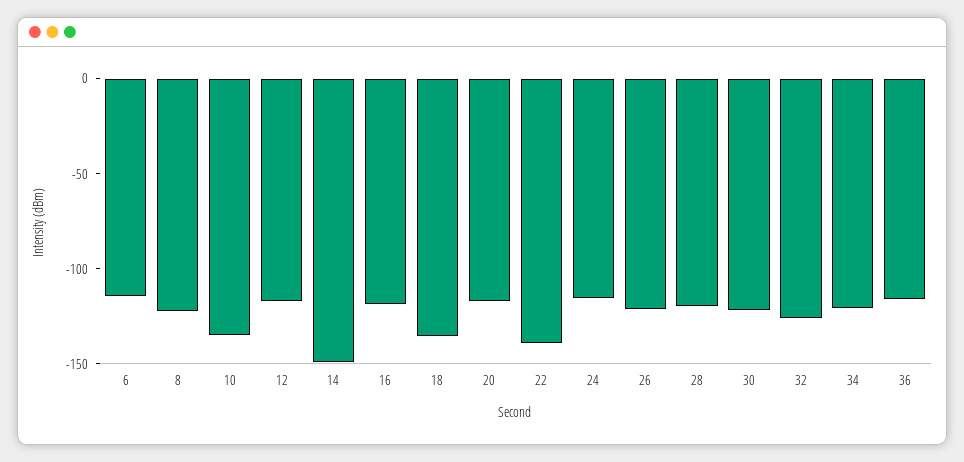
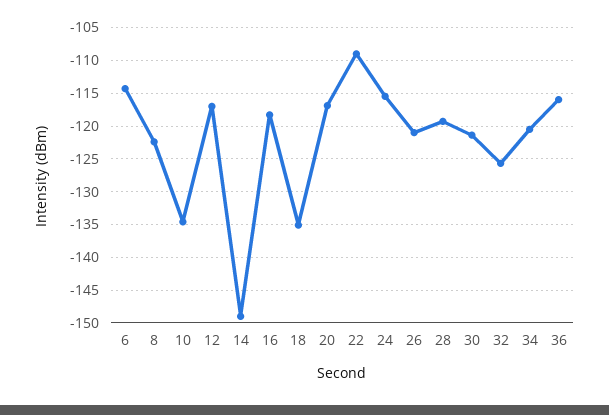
  {
    "6": -114,
    "8": -122,
    "10": -135,
    "12": -117,
    "14": -149,
    "16": -118,
    "18": -135,
    "20": -117,
-   "22": -140,
+   "22": -109,
    "24": -116,
    "26": -121,
    "28": -119,
    "30": -121,
    "32": -126,
    "34": -121,
    "36": -116
  }

